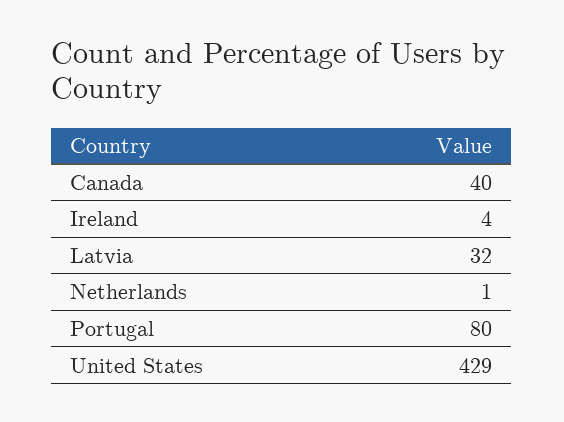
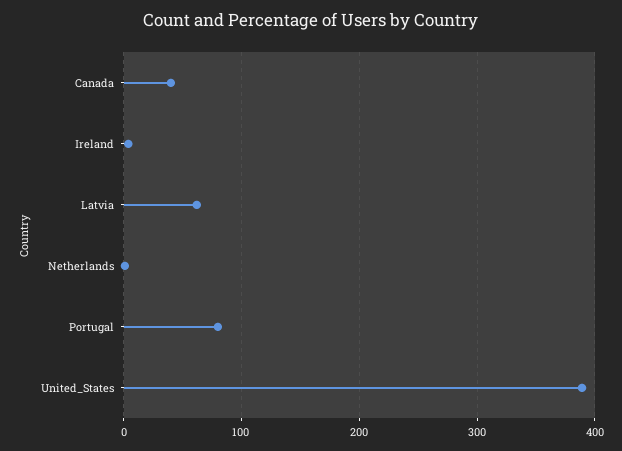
  {
    "Canada": 40,
    "Ireland": 4,
-   "Latvia": 32,
+   "Latvia": 60,
    "Netherlands": 1,
    "Portugal": 80,
-   "United States": 429
+   "United States": 390
  }

